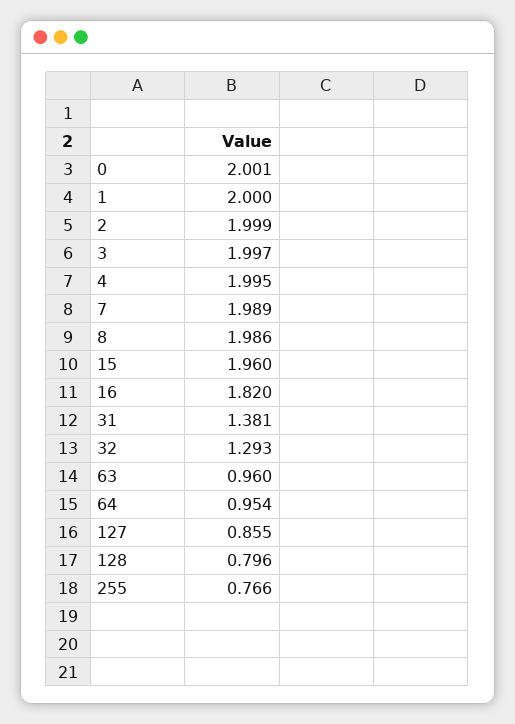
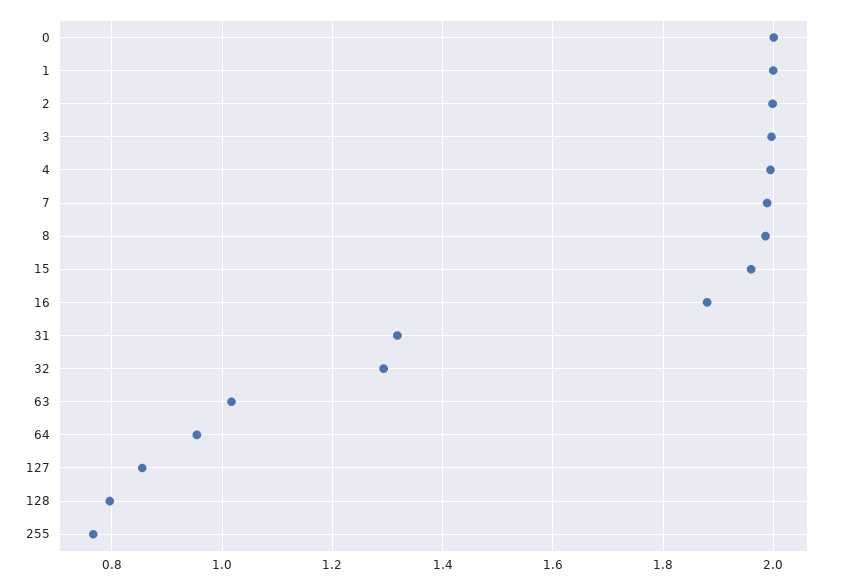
  {
    "0": 2.001,
    "1": 2,
    "2": 1.999,
    "3": 1.997,
    "4": 1.995,
    "7": 1.989,
    "8": 1.986,
    "15": 1.96,
-   "16": 1.82,
+   "16": 1.88,
-   "31": 1.381,
+   "31": 1.32,
    "32": 1.293,
-   "63": 0.96,
+   "63": 1.02,
    "64": 0.954,
    "127": 0.855,
    "128": 0.796,
    "255": 0.766
  }

